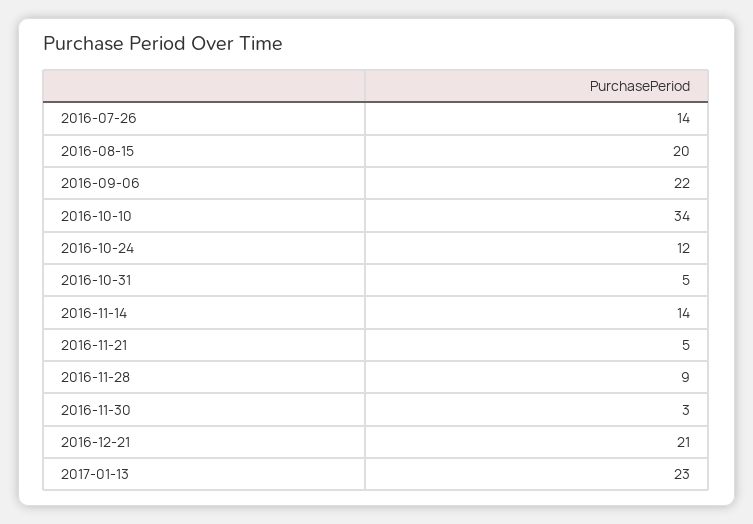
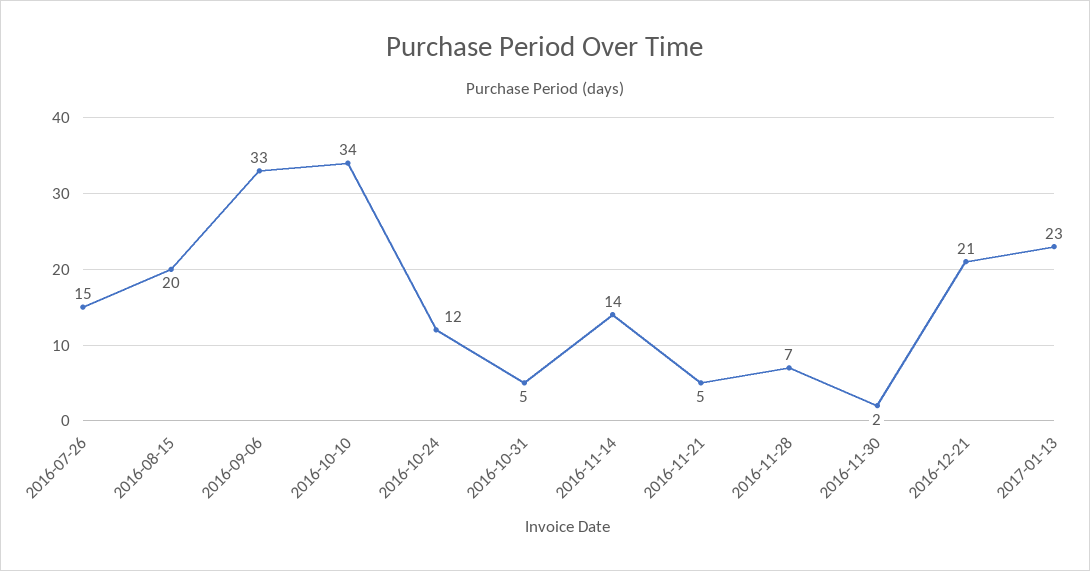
  {
-   "2016-07-26": 14,
+   "2016-07-26": 15,
    "2016-08-15": 20,
-   "2016-09-06": 22,
+   "2016-09-06": 33,
    "2016-10-10": 34,
    "2016-10-24": 12,
    "2016-10-31": 5,
    "2016-11-14": 14,
    "2016-11-21": 5,
-   "2016-11-28": 9,
+   "2016-11-28": 7,
-   "2016-11-30": 3,
+   "2016-11-30": 2,
    "2016-12-21": 21,
    "2017-01-13": 23
  }

